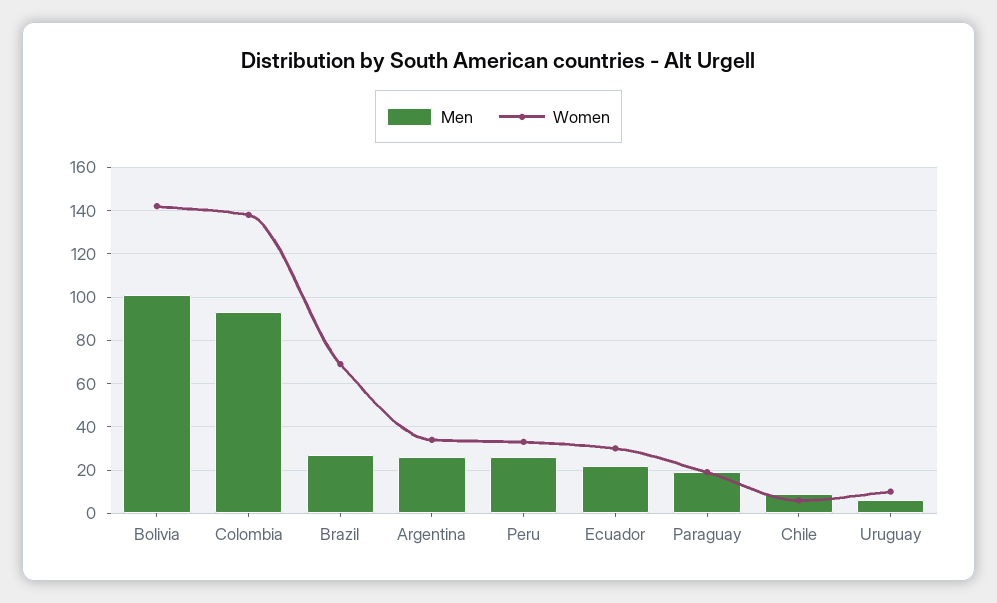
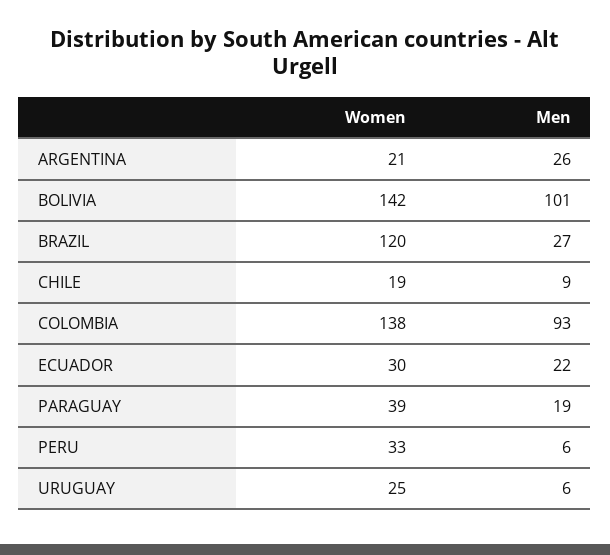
  {
    "Men": {
      "Bolivia": 101,
      "Colombia": 93,
      "Brazil": 27,
      "Argentina": 26,
-     "Peru": 25,
+     "Peru": 6,
      "Ecuador": 22,
      "Paraguay": 19,
      "Chile": 9,
      "Uruguay": 6
    },
    "Women": {
      "Bolivia": 142,
      "Colombia": 138,
-     "Brazil": 70,
+     "Brazil": 120,
-     "Argentina": 35,
+     "Argentina": 21,
      "Peru": 33,
      "Ecuador": 30,
-     "Paraguay": 20,
+     "Paraguay": 39,
-     "Chile": 5,
+     "Chile": 19,
-     "Uruguay": 10
+     "Uruguay": 25
    }
  }

